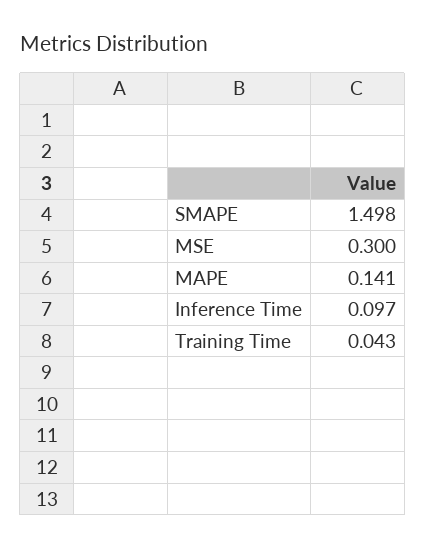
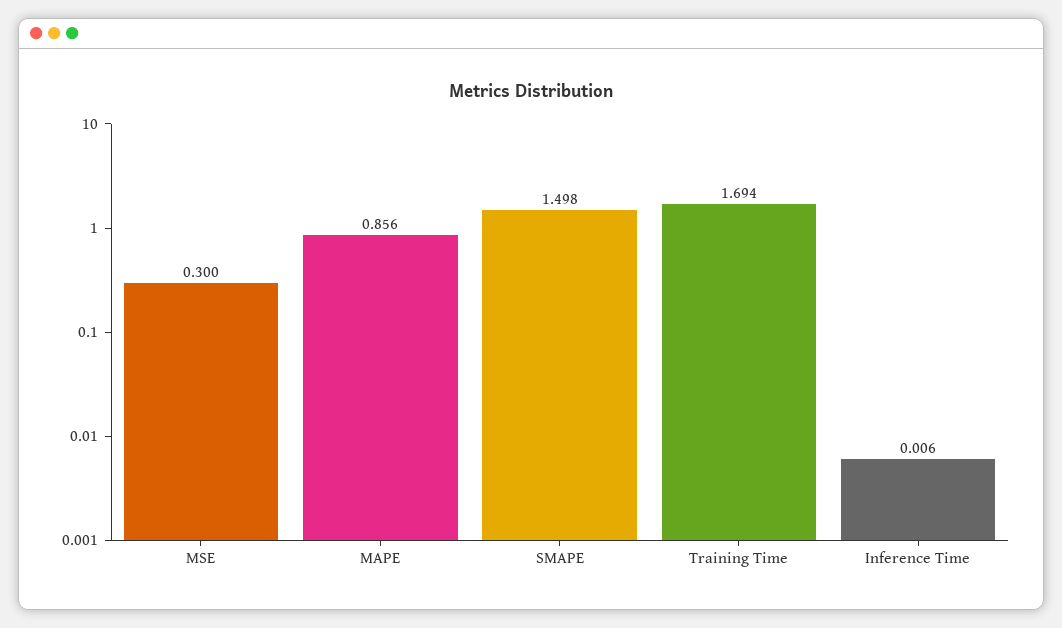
  {
    "SMAPE": 1.498,
    "MSE": 0.3,
-   "MAPE": 0.141,
+   "MAPE": 0.856,
-   "Inference Time": 0.097,
+   "Inference Time": 0.006,
-   "Training Time": 0.043
+   "Training Time": 1.694
  }

